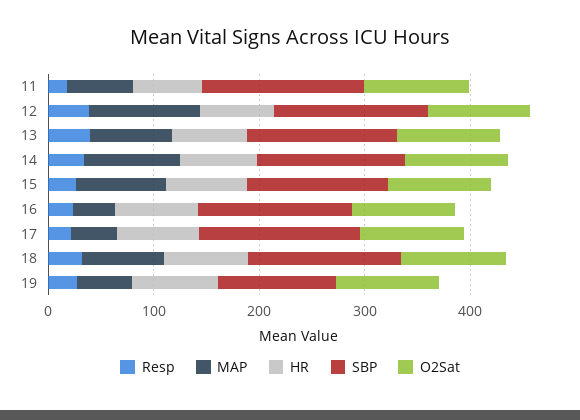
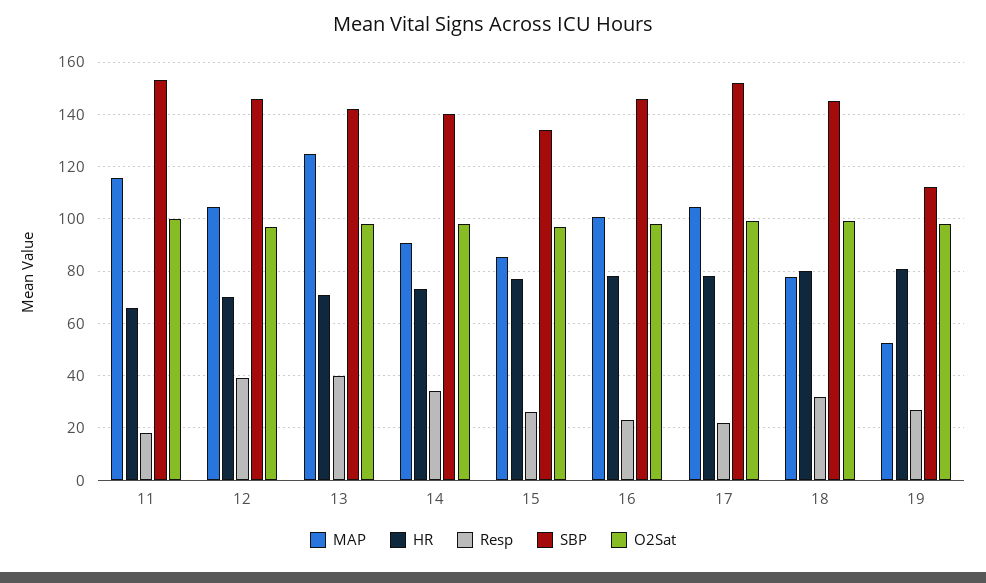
  {
    "Resp": {
      "11": 17.5,
      "12": 40,
      "13": 40,
      "14": 35,
      "15": 25,
      "16": 22.5,
      "17": 22.5,
      "18": 32.5,
      "19": 27.5
    },
    "MAP": {
-     "11": 60,
+     "11": 115,
      "12": 105,
-     "13": 80,
+     "13": 125,
      "14": 90,
      "15": 85,
-     "16": 40,
+     "16": 100,
-     "17": 40,
+     "17": 105,
      "18": 77.5,
      "19": 52.5
    },
    "HR": {
      "11": 65,
      "12": 70,
      "13": 70,
      "14": 72.5,
      "15": 77.5,
      "16": 77.5,
      "17": 77.5,
      "18": 80,
      "19": 80
    },
    "SBP": {
      "11": 152.5,
      "12": 145,
      "13": 142.5,
      "14": 140,
      "15": 135,
      "16": 145,
      "17": 152.5,
      "18": 145,
      "19": 112.5
    },
    "O2Sat": {
      "11": 100,
      "12": 97.5,
      "13": 97.5,
      "14": 97.5,
      "15": 97.5,
      "16": 97.5,
      "17": 100,
      "18": 100,
      "19": 97.5
    }
  }

